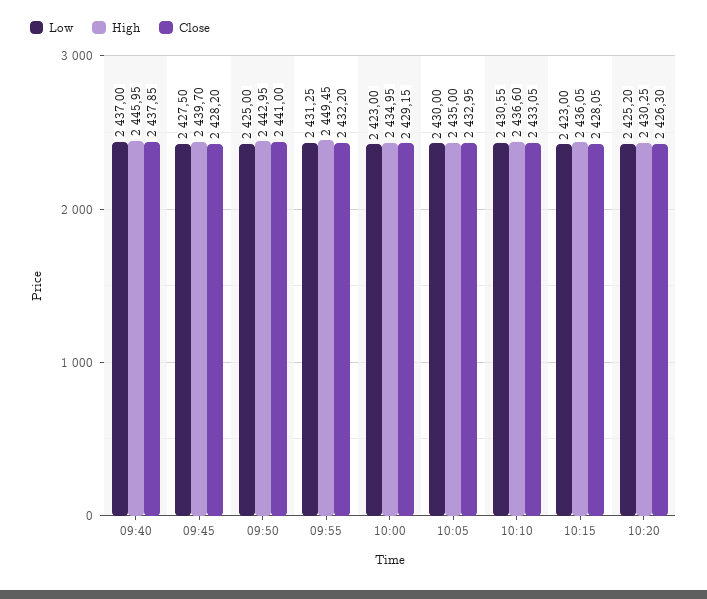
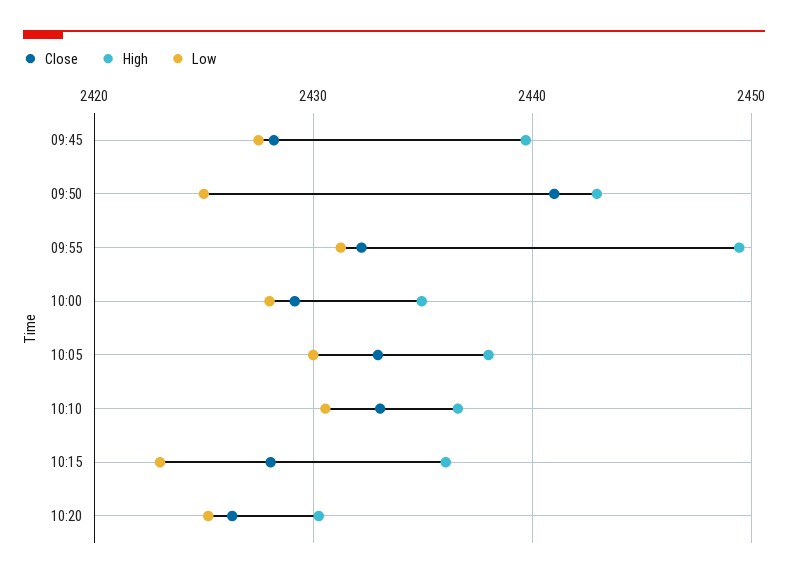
  {
    "Low": {
-     "09:40": 2437,
      "09:45": 2427.5,
      "09:50": 2425,
      "09:55": 2431.25,
-     "10:00": 2423,
+     "10:00": 2428,
      "10:05": 2430,
      "10:10": 2430.55,
      "10:15": 2423,
      "10:20": 2425.2
    },
    "High": {
-     "09:40": 2445.95,
      "09:45": 2439.7,
      "09:50": 2442.95,
      "09:55": 2449.45,
      "10:00": 2434.95,
-     "10:05": 2435,
+     "10:05": 2438,
      "10:10": 2436.6,
      "10:15": 2436.05,
      "10:20": 2430.25
    },
    "Close": {
-     "09:40": 2437.85,
      "09:45": 2428.2,
      "09:50": 2441,
      "09:55": 2432.2,
      "10:00": 2429.15,
      "10:05": 2432.95,
      "10:10": 2433.05,
      "10:15": 2428.05,
      "10:20": 2426.3
    }
  }

